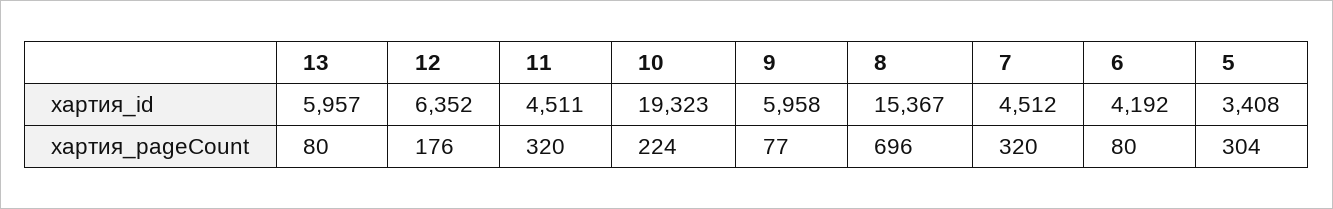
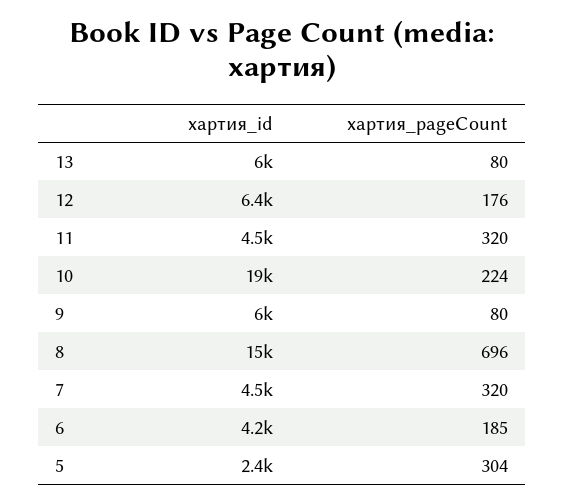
  {
    "13": {
      "хартия_id": 5957,
      "хартия_pageCount": 80
    },
    "12": {
      "хартия_id": 6352,
      "хартия_pageCount": 176
    },
    "11": {
      "хартия_id": 4511,
      "хартия_pageCount": 320
    },
    "10": {
      "хартия_id": 19323,
      "хартия_pageCount": 224
    },
    "9": {
      "хартия_id": 5958,
-     "хартия_pageCount": 77
+     "хартия_pageCount": 80
    },
    "8": {
      "хартия_id": 15367,
      "хартия_pageCount": 696
    },
    "7": {
      "хартия_id": 4512,
      "хартия_pageCount": 320
    },
    "6": {
      "хартия_id": 4192,
-     "хартия_pageCount": 80
+     "хартия_pageCount": 185
    },
    "5": {
-     "хартия_id": 3408,
+     "хартия_id": 2400,
      "хартия_pageCount": 304
    }
  }

